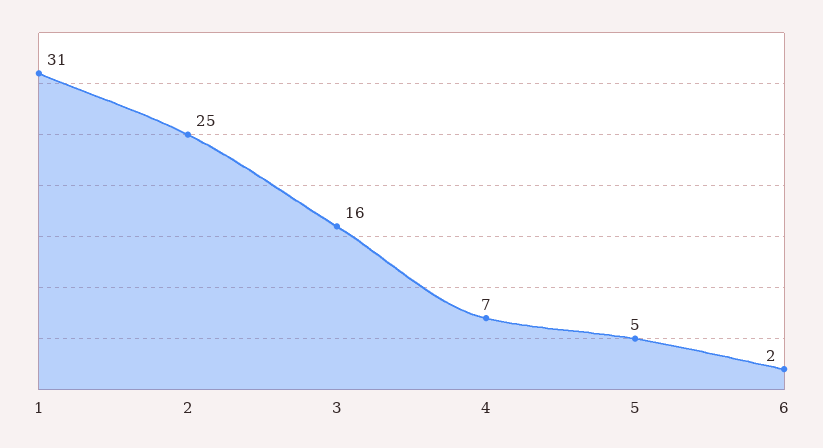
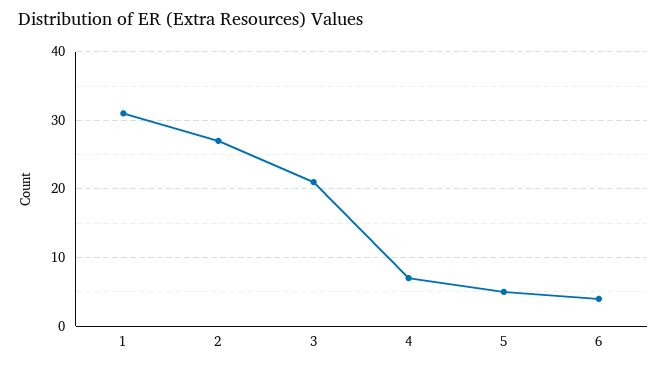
  {
    "1": 31,
-   "2": 25,
+   "2": 27,
-   "3": 16,
+   "3": 21,
    "4": 7,
    "5": 5,
-   "6": 2
+   "6": 4
  }

